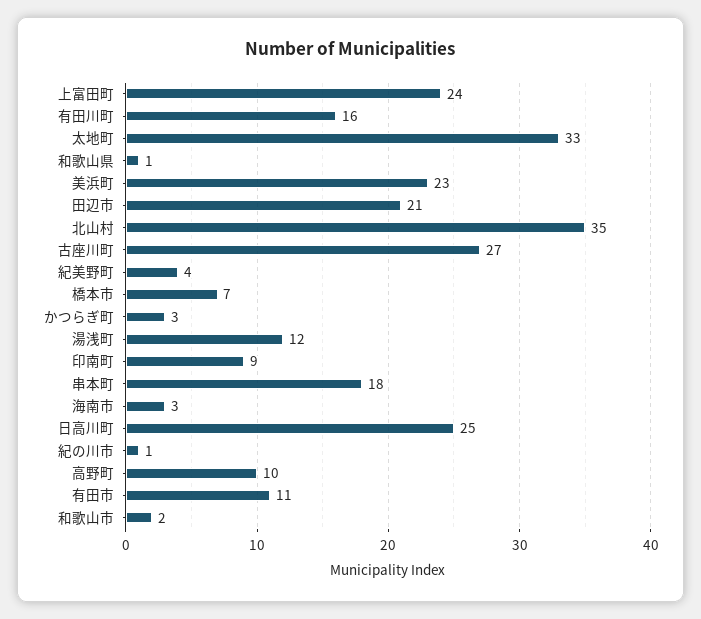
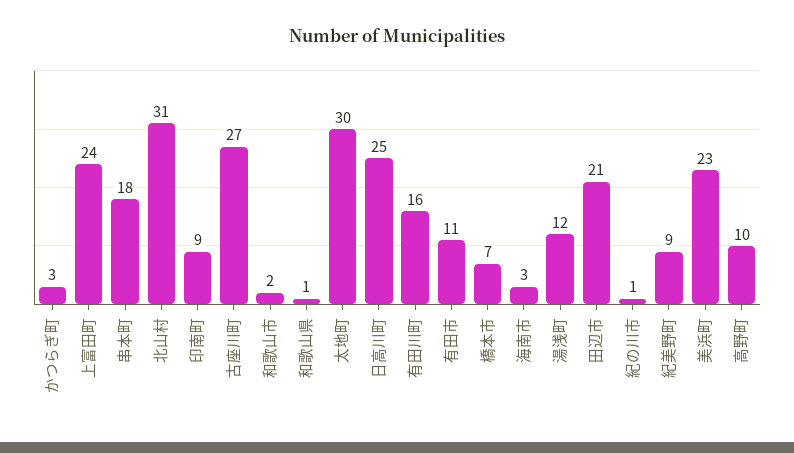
  {
    "上富田町": 24,
    "有田川町": 16,
-   "太地町": 33,
+   "太地町": 30,
    "和歌山県": 1,
    "美浜町": 23,
    "田辺市": 21,
-   "北山村": 35,
+   "北山村": 31,
    "古座川町": 27,
-   "紀美野町": 4,
+   "紀美野町": 9,
    "橋本市": 7,
    "かつらぎ町": 3,
    "湯浅町": 12,
    "印南町": 9,
    "串本町": 18,
    "海南市": 3,
    "日高川町": 25,
    "紀の川市": 1,
    "高野町": 10,
    "有田市": 11,
    "和歌山市": 2
  }

